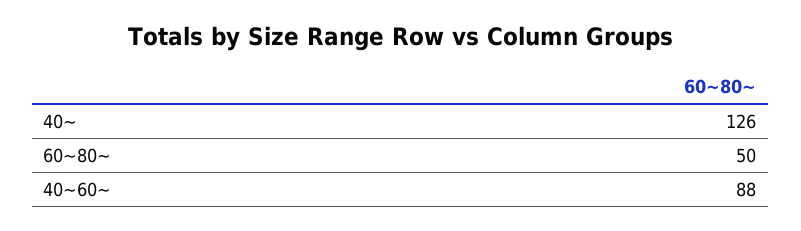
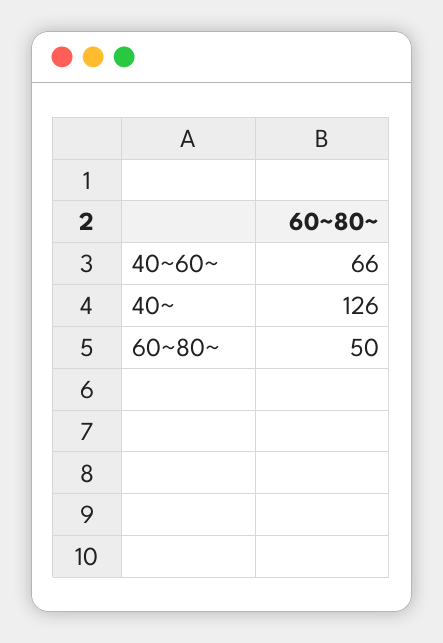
  {
    "40~": 126,
    "60~80~": 50,
-   "40~60~": 88
+   "40~60~": 66
  }

